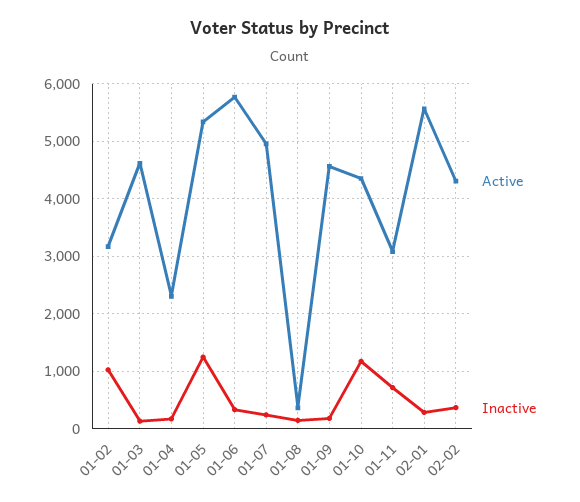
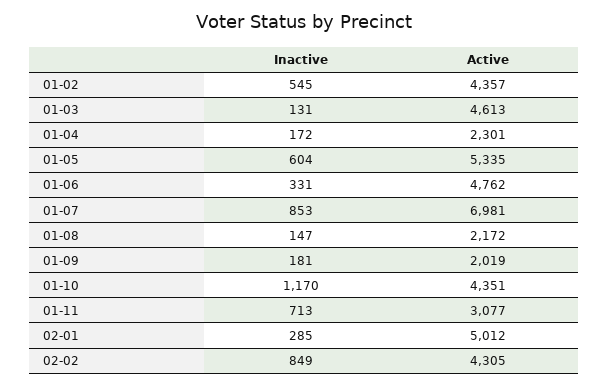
  {
    "Active": {
-     "01-02": 3200,
+     "01-02": 4357,
      "01-03": 4613,
      "01-04": 2301,
      "01-05": 5335,
-     "01-06": 5800,
+     "01-06": 4762,
-     "01-07": 5000,
+     "01-07": 6981,
-     "01-08": 400,
+     "01-08": 2172,
-     "01-09": 4600,
+     "01-09": 2019,
      "01-10": 4351,
      "01-11": 3077,
-     "02-01": 5600,
+     "02-01": 5012,
      "02-02": 4305
    },
    "Inactive": {
-     "01-02": 1000,
+     "01-02": 545,
      "01-03": 131,
      "01-04": 172,
-     "01-05": 1200,
+     "01-05": 604,
      "01-06": 331,
-     "01-07": 200,
+     "01-07": 853,
      "01-08": 147,
      "01-09": 181,
      "01-10": 1170,
      "01-11": 713,
      "02-01": 285,
-     "02-02": 400
+     "02-02": 849
    }
  }

